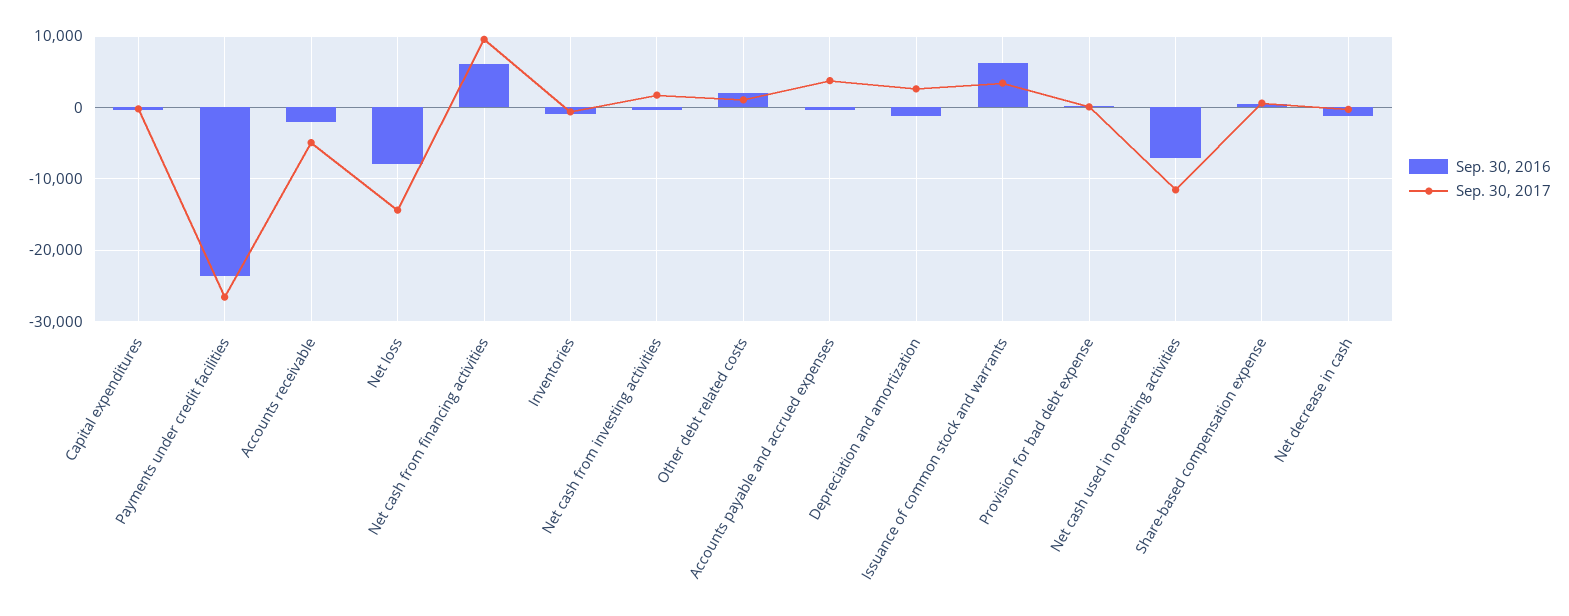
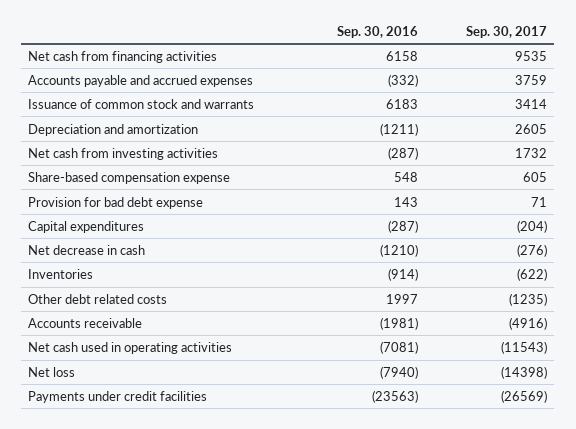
  {
    "Sep. 30, 2016": {
      "Capital expenditures": -287,
      "Payments under credit facilities": -23563,
      "Accounts receivable": -1981,
      "Net loss": -7940,
      "Net cash from financing activities": 6158,
      "Inventories": -914,
      "Net cash from investing activities": -287,
      "Other debt related costs": 1997,
      "Accounts payable and accrued expenses": -332,
      "Depreciation and amortization": -1211,
      "Issuance of common stock and warrants": 6183,
      "Provision for bad debt expense": 143,
      "Net cash used in operating activities": -7081,
      "Share-based compensation expense": 548,
      "Net decrease in cash": -1210
    },
    "Sep. 30, 2017": {
      "Capital expenditures": -204,
      "Payments under credit facilities": -26569,
      "Accounts receivable": -4916,
      "Net loss": -14398,
      "Net cash from financing activities": 9535,
      "Inventories": -622,
      "Net cash from investing activities": 1732,
-     "Other debt related costs": 1000,
+     "Other debt related costs": -1235,
      "Accounts payable and accrued expenses": 3759,
      "Depreciation and amortization": 2605,
      "Issuance of common stock and warrants": 3414,
      "Provision for bad debt expense": 71,
      "Net cash used in operating activities": -11543,
      "Share-based compensation expense": 605,
      "Net decrease in cash": -276
    }
  }

